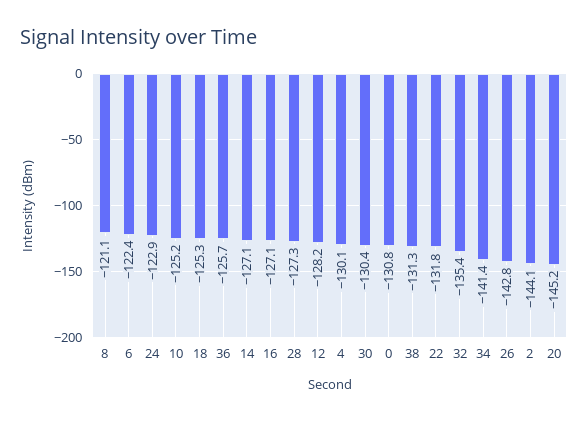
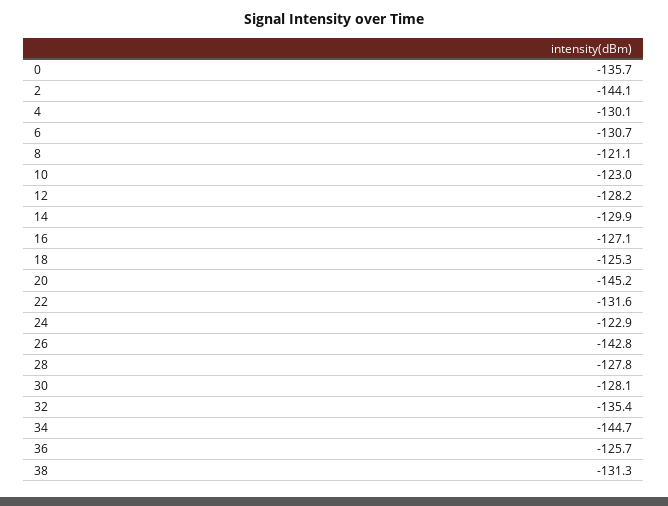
  {
    "8": -121.1,
-   "6": -122.4,
+   "6": -130.7,
    "24": -122.9,
-   "10": -125.2,
+   "10": -123,
    "18": -125.3,
    "36": -125.7,
-   "14": -127.1,
+   "14": -129.9,
    "16": -127.1,
-   "28": -127.3,
+   "28": -127.8,
    "12": -128.2,
    "4": -130.1,
-   "30": -130.4,
+   "30": -128.1,
-   "0": -130.8,
+   "0": -135.7,
    "38": -131.3,
-   "22": -131.8,
+   "22": -131.6,
    "32": -135.4,
-   "34": -141.4,
+   "34": -144.7,
    "26": -142.8,
    "2": -144.1,
    "20": -145.2
  }

